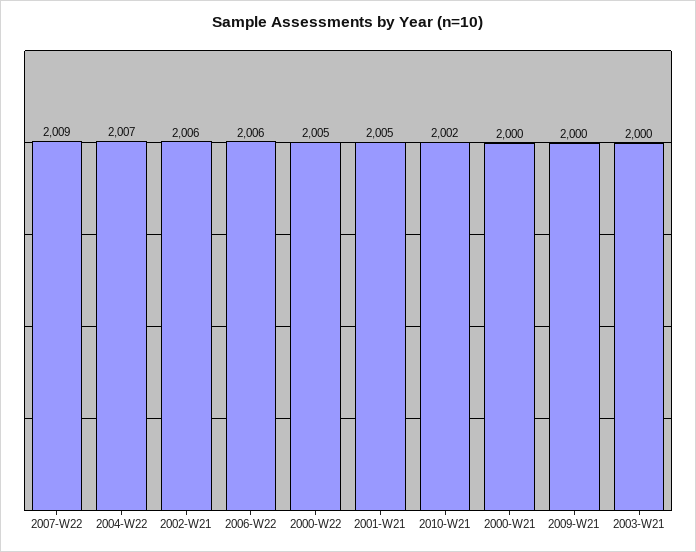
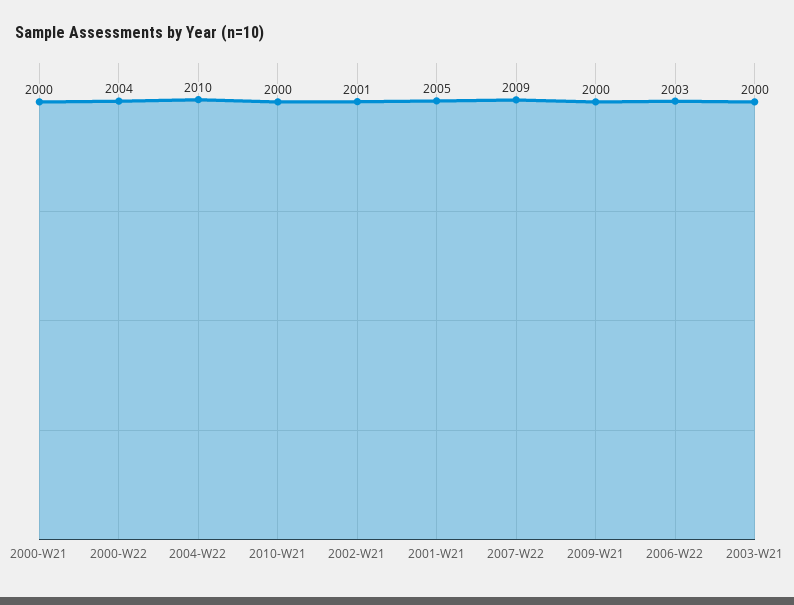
  {
    "2007-W22": 2009,
-   "2004-W22": 2007,
+   "2004-W22": 2010,
-   "2002-W21": 2006,
+   "2002-W21": 2001,
-   "2006-W22": 2006,
+   "2006-W22": 2003,
-   "2000-W22": 2005,
+   "2000-W22": 2004,
    "2001-W21": 2005,
-   "2010-W21": 2002,
+   "2010-W21": 2000,
    "2000-W21": 2000,
    "2009-W21": 2000,
    "2003-W21": 2000
  }

